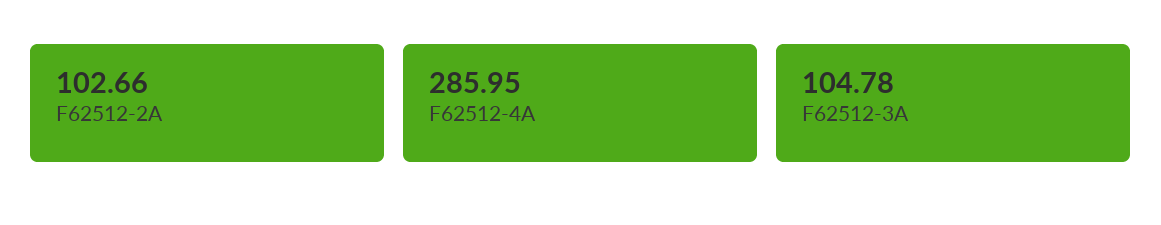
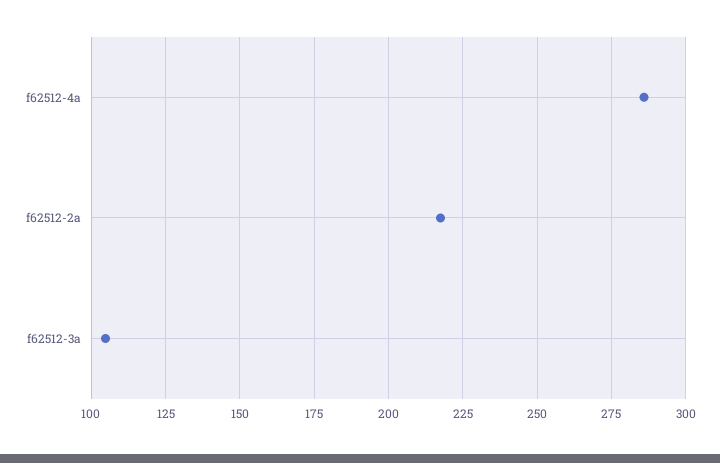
  {
-   "F62512-2A": 102.66,
+   "F62512-2A": 217.5,
    "F62512-4A": 285.95,
    "F62512-3A": 104.78
  }

